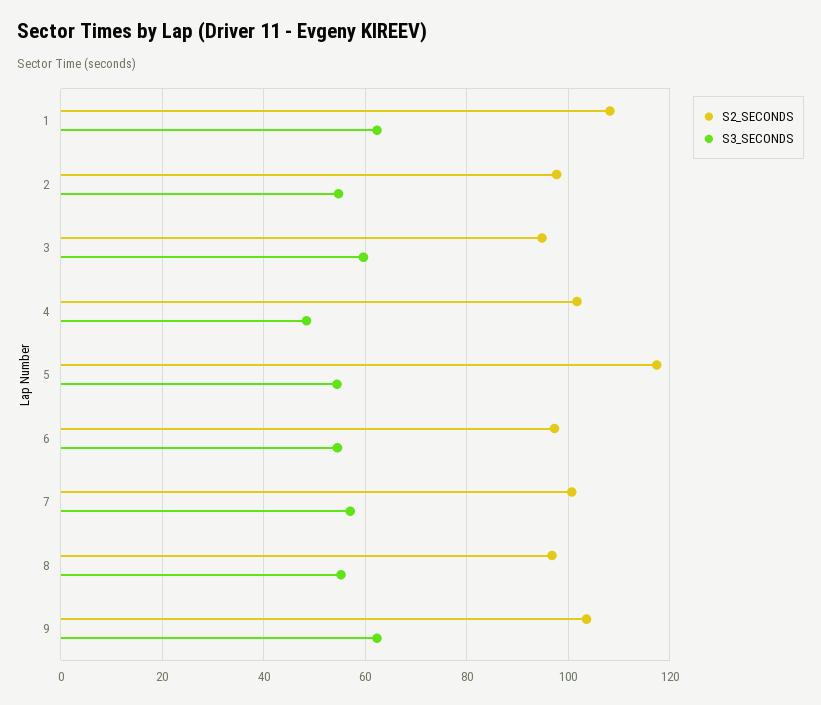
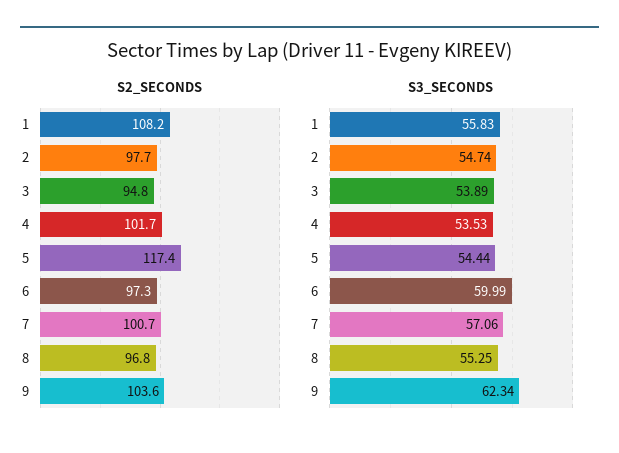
  {
    "S2_SECONDS": {
      "1": 108.2,
      "2": 97.7,
      "3": 94.8,
      "4": 101.7,
      "5": 117.4,
      "6": 97.3,
      "7": 100.7,
      "8": 96.8,
      "9": 103.6
    },
    "S3_SECONDS": {
-     "1": 62,
+     "1": 55.83,
      "2": 54.74,
-     "3": 60,
+     "3": 53.89,
-     "4": 48,
+     "4": 53.53,
      "5": 54.44,
-     "6": 54,
+     "6": 59.99,
      "7": 57.06,
      "8": 55.25,
      "9": 62.34
    }
  }

